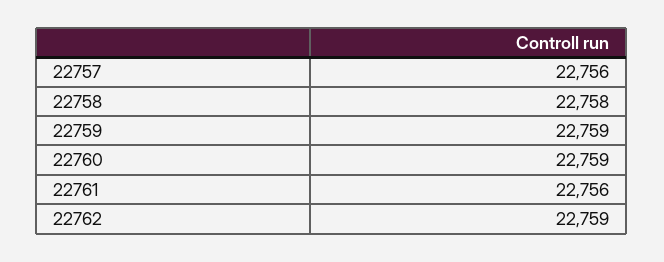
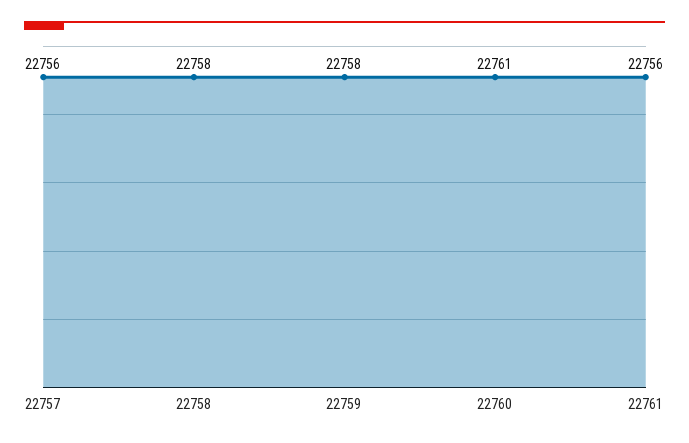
  {
    "22757": 22756,
    "22758": 22758,
-   "22759": 22759,
+   "22759": 22758,
-   "22760": 22759,
+   "22760": 22761,
-   "22761": 22756,
+   "22761": 22756
-   "22762": 22759
  }

